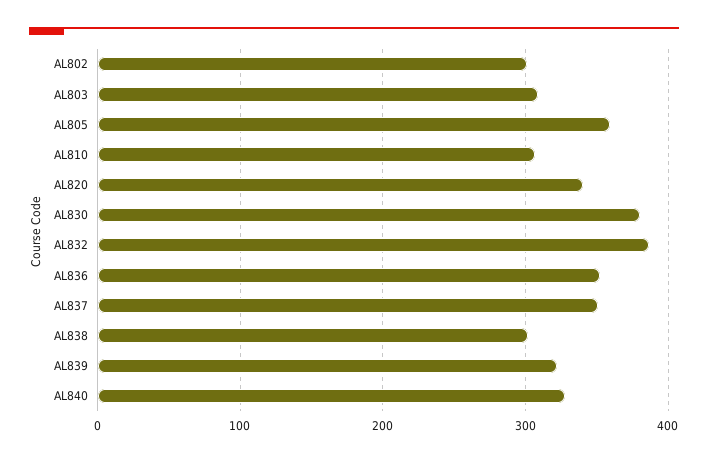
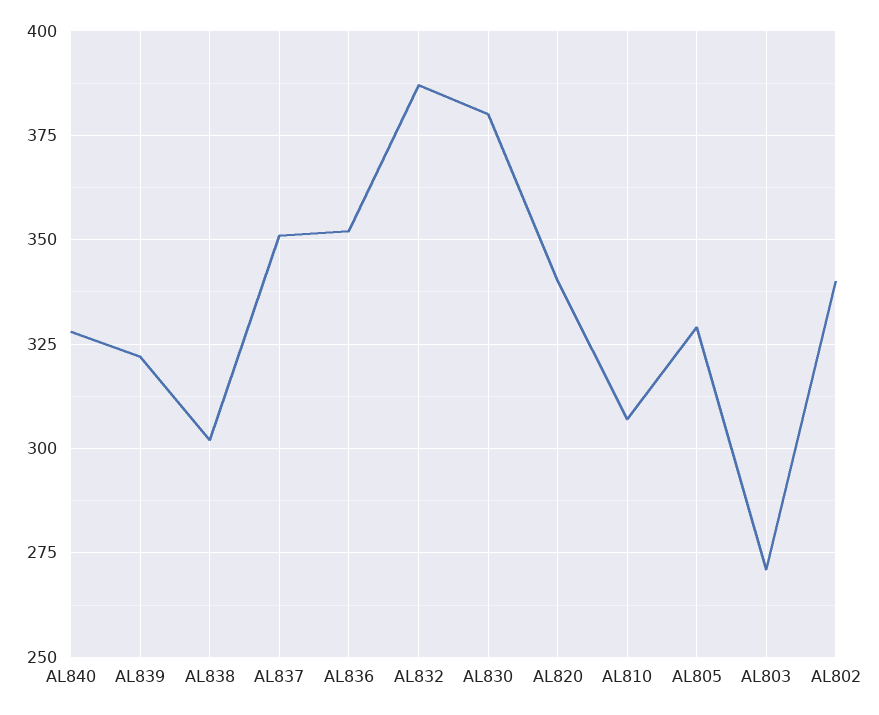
  {
-   "AL802": 300,
+   "AL802": 340,
-   "AL803": 310,
+   "AL803": 270,
-   "AL805": 360,
+   "AL805": 330,
    "AL810": 305,
    "AL820": 340,
    "AL830": 380,
    "AL832": 385,
    "AL836": 350,
    "AL837": 350,
    "AL838": 300,
    "AL839": 320,
    "AL840": 330
  }

